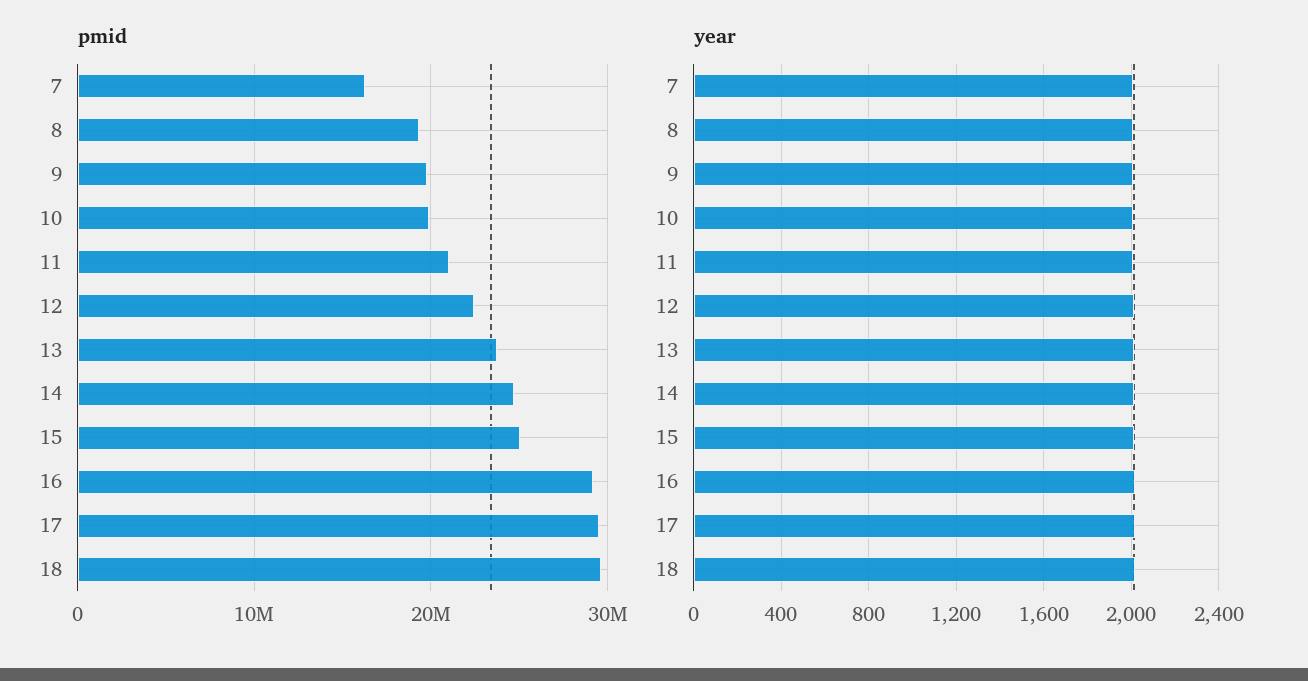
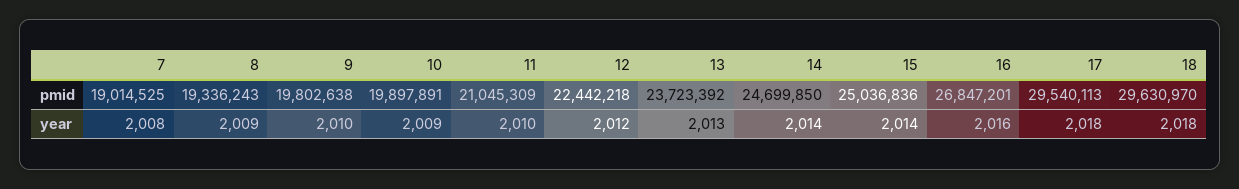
  {
    "pmid": {
-     "7": 16000000,
+     "7": 19014525,
      "8": 19336243,
      "9": 19802638,
      "10": 19897891,
      "11": 21045309,
      "12": 22442218,
      "13": 23723392,
      "14": 24699850,
      "15": 25036836,
-     "16": 29000000,
+     "16": 26847201,
      "17": 29540113,
      "18": 29630970
    },
    "year": {
      "7": 2008,
      "8": 2009,
      "9": 2010,
      "10": 2009,
      "11": 2010,
      "12": 2012,
      "13": 2013,
      "14": 2014,
      "15": 2014,
      "16": 2016,
      "17": 2018,
      "18": 2018
    }
  }

